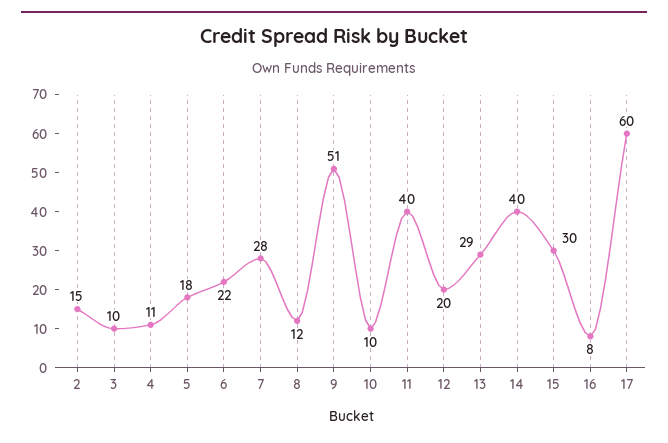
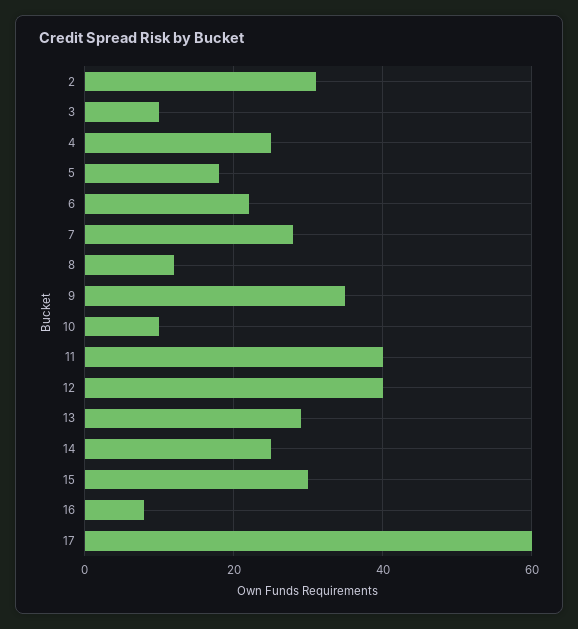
  {
-   "2": 15,
+   "2": 30,
    "3": 10,
-   "4": 11,
+   "4": 25,
    "5": 18,
    "6": 22,
    "7": 28,
    "8": 12,
-   "9": 51,
+   "9": 35,
    "10": 10,
    "11": 40,
-   "12": 20,
+   "12": 40,
    "13": 29,
-   "14": 40,
+   "14": 25,
    "15": 30,
    "16": 8,
    "17": 60
  }

